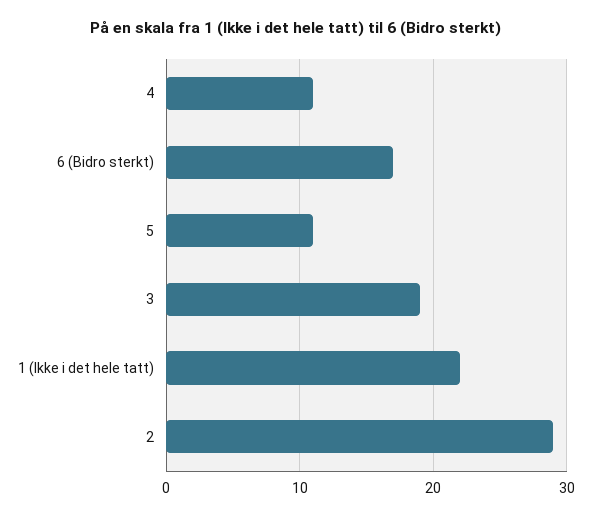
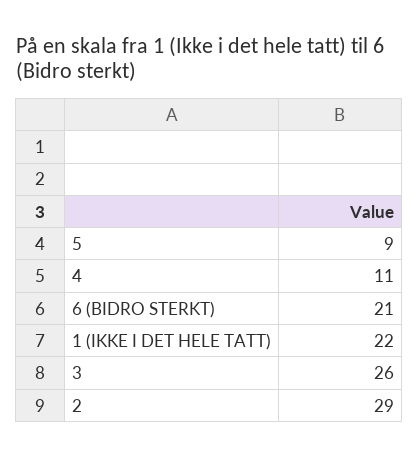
  {
    "4": 11,
-   "6 (Bidro sterkt)": 17,
+   "6 (Bidro sterkt)": 21,
-   "5": 11,
+   "5": 9,
-   "3": 19,
+   "3": 26,
    "1 (Ikke i det hele tatt)": 22,
    "2": 29
  }

